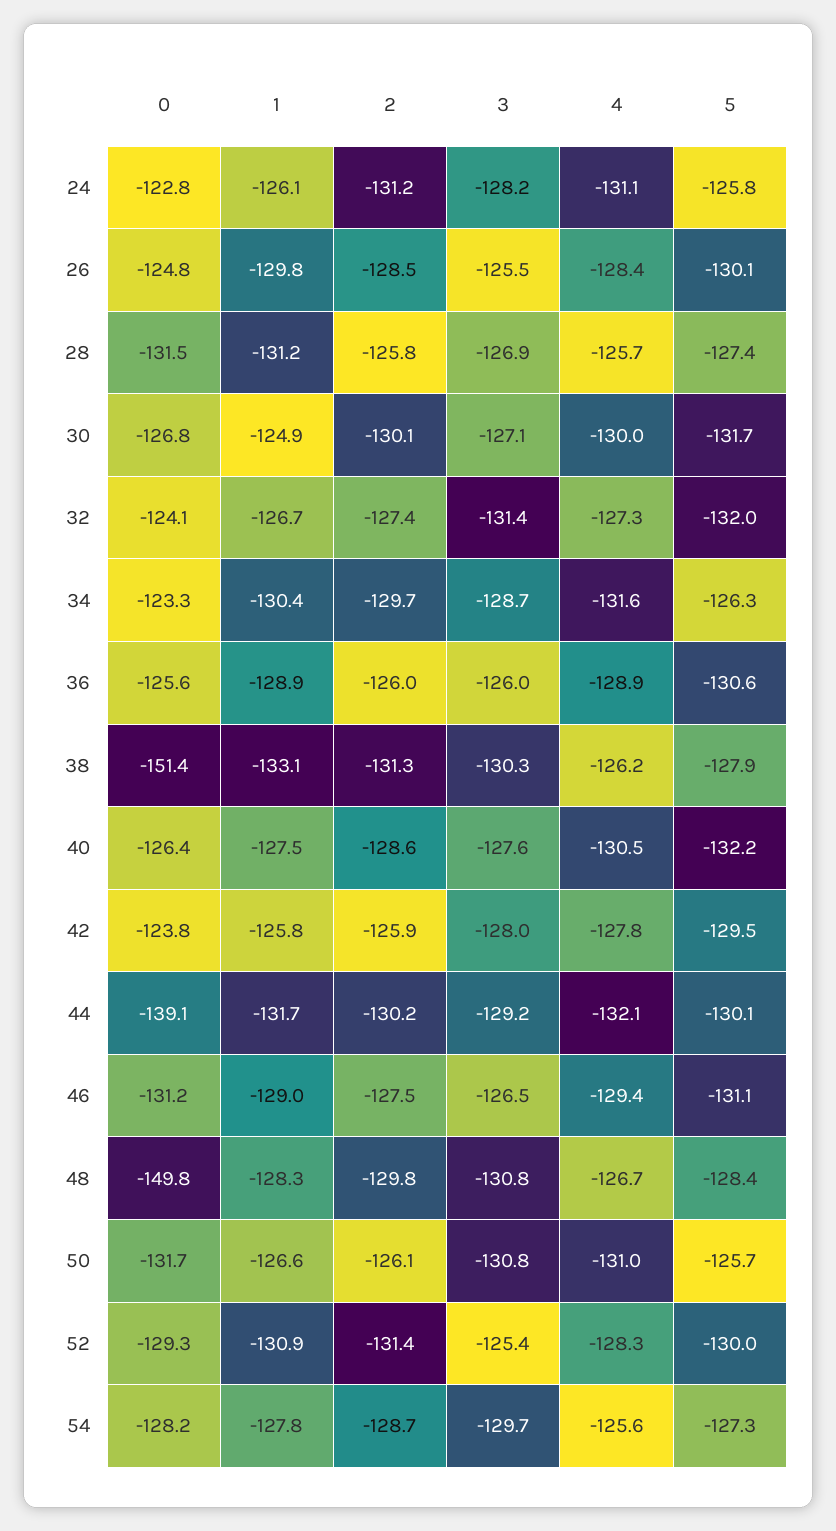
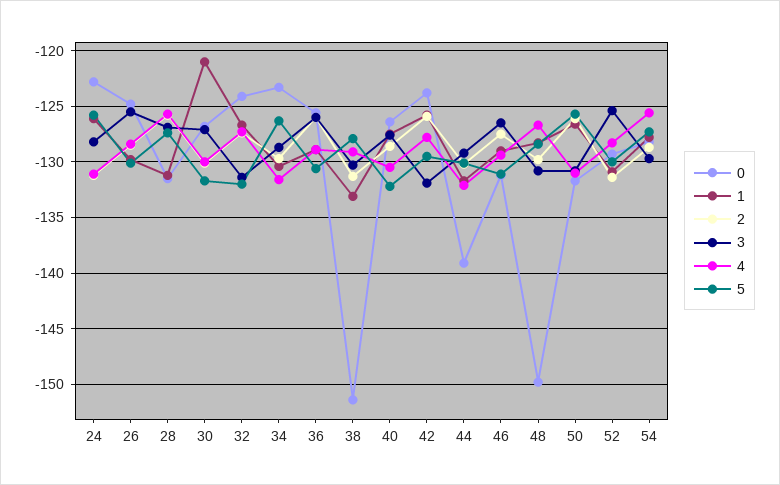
  {
    "0": {
      "24": -122.8,
      "26": -124.8,
      "28": -131.5,
      "30": -126.8,
      "32": -124.1,
      "34": -123.3,
      "36": -125.6,
      "38": -151.4,
      "40": -126.4,
      "42": -123.8,
      "44": -139.1,
      "46": -131.2,
      "48": -149.8,
      "50": -131.7,
      "52": -129.3,
      "54": -128.2
    },
    "1": {
      "24": -126.1,
      "26": -129.8,
      "28": -131.2,
-     "30": -124.9,
+     "30": -121,
      "32": -126.7,
      "34": -130.4,
      "36": -128.9,
      "38": -133.1,
      "40": -127.5,
      "42": -125.8,
      "44": -131.7,
      "46": -129,
      "48": -128.3,
      "50": -126.6,
      "52": -130.9,
      "54": -127.8
    },
    "2": {
      "24": -131.2,
      "26": -128.5,
      "28": -125.8,
      "30": -130.1,
      "32": -127.4,
      "34": -129.7,
      "36": -126,
      "38": -131.3,
      "40": -128.6,
      "42": -125.9,
      "44": -130.2,
      "46": -127.5,
      "48": -129.8,
      "50": -126.1,
      "52": -131.4,
      "54": -128.7
    },
    "3": {
      "24": -128.2,
      "26": -125.5,
      "28": -126.9,
      "30": -127.1,
      "32": -131.4,
      "34": -128.7,
      "36": -126,
      "38": -130.3,
      "40": -127.6,
-     "42": -128,
+     "42": -132,
      "44": -129.2,
      "46": -126.5,
      "48": -130.8,
      "50": -130.8,
      "52": -125.4,
      "54": -129.7
    },
    "4": {
      "24": -131.1,
      "26": -128.4,
      "28": -125.7,
      "30": -130,
      "32": -127.3,
      "34": -131.6,
      "36": -128.9,
-     "38": -126.2,
+     "38": -129,
      "40": -130.5,
      "42": -127.8,
      "44": -132.1,
      "46": -129.4,
      "48": -126.7,
      "50": -131,
      "52": -128.3,
      "54": -125.6
    },
    "5": {
      "24": -125.8,
      "26": -130.1,
      "28": -127.4,
      "30": -131.7,
      "32": -132,
      "34": -126.3,
      "36": -130.6,
      "38": -127.9,
      "40": -132.2,
      "42": -129.5,
      "44": -130.1,
      "46": -131.1,
      "48": -128.4,
      "50": -125.7,
      "52": -130,
      "54": -127.3
    }
  }

